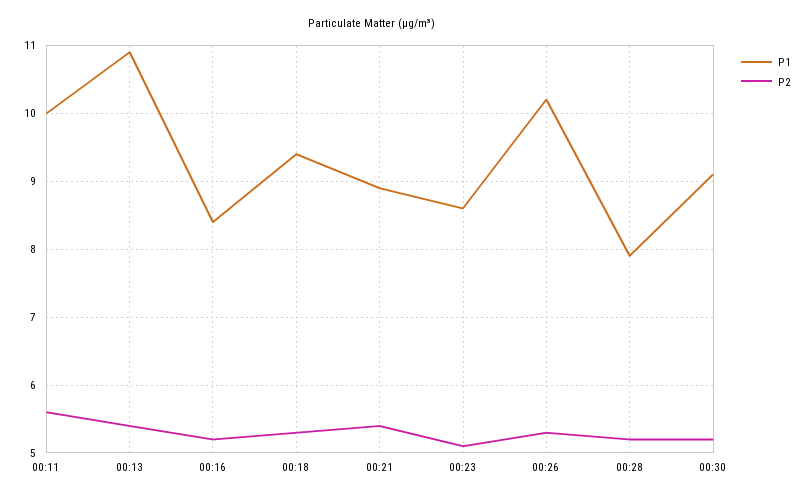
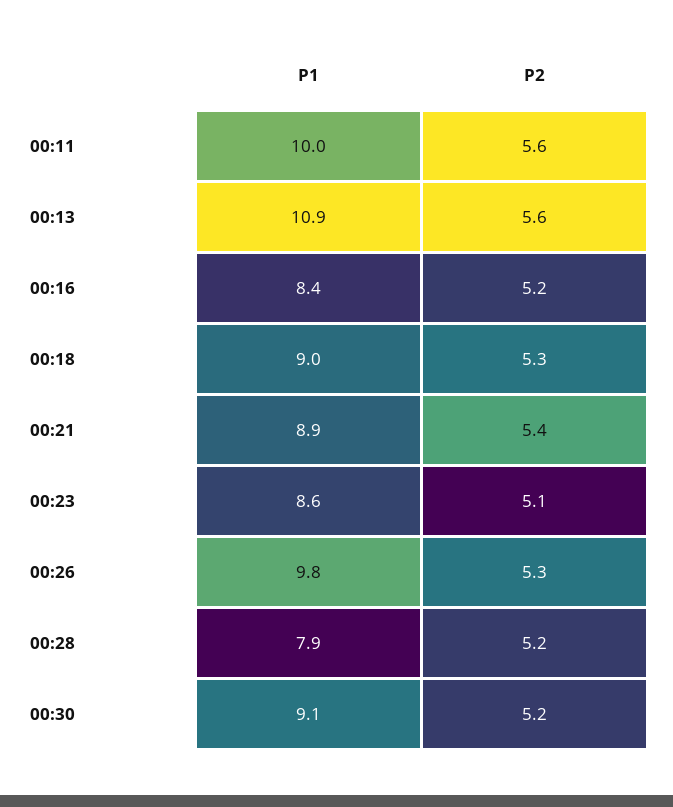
  {
    "P1": {
      "00:11": 10,
      "00:13": 10.9,
      "00:16": 8.4,
-     "00:18": 9.4,
+     "00:18": 9,
      "00:21": 8.9,
      "00:23": 8.6,
-     "00:26": 10.2,
+     "00:26": 9.8,
      "00:28": 7.9,
      "00:30": 9.1
    },
    "P2": {
      "00:11": 5.6,
-     "00:13": 5.4,
+     "00:13": 5.6,
      "00:16": 5.2,
      "00:18": 5.3,
      "00:21": 5.4,
      "00:23": 5.1,
      "00:26": 5.3,
      "00:28": 5.2,
      "00:30": 5.2
    }
  }

